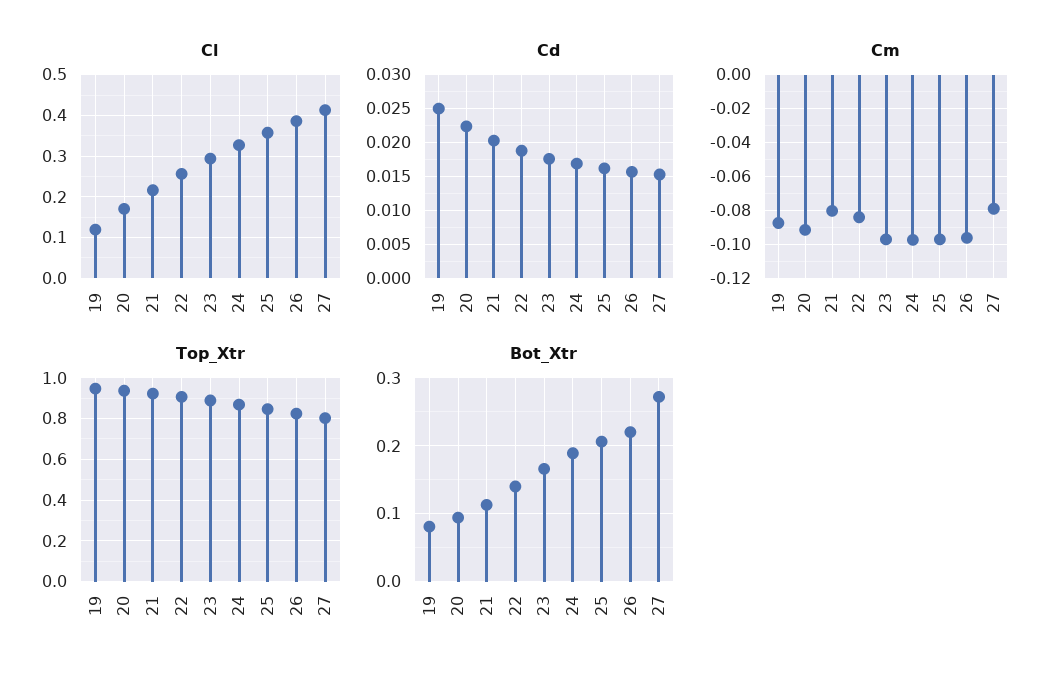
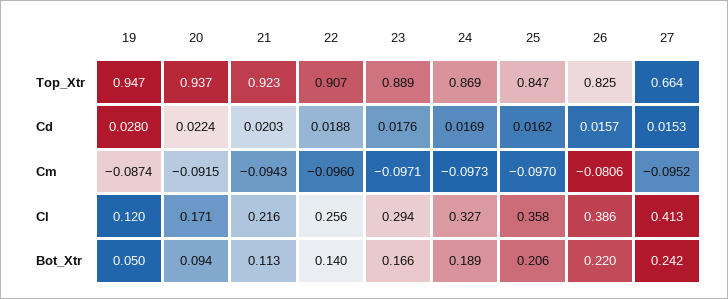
  {
    "Cl": {
      "19": 0.12,
      "20": 0.171,
      "21": 0.216,
      "22": 0.256,
      "23": 0.294,
      "24": 0.327,
      "25": 0.358,
      "26": 0.386,
      "27": 0.413
    },
    "Cd": {
-     "19": 0.025,
+     "19": 0.028,
      "20": 0.0224,
      "21": 0.0203,
      "22": 0.0188,
      "23": 0.0176,
      "24": 0.0169,
      "25": 0.0162,
      "26": 0.0157,
      "27": 0.0153
    },
    "Cm": {
      "19": -0.0874,
      "20": -0.0915,
-     "21": -0.08,
+     "21": -0.0943,
-     "22": -0.085,
+     "22": -0.096,
      "23": -0.0971,
      "24": -0.0973,
      "25": -0.097,
-     "26": -0.095,
+     "26": -0.0806,
-     "27": -0.08
+     "27": -0.0952
    },
    "Top_Xtr": {
      "19": 0.947,
      "20": 0.937,
      "21": 0.923,
      "22": 0.907,
      "23": 0.889,
      "24": 0.869,
      "25": 0.847,
      "26": 0.825,
-     "27": 0.8
+     "27": 0.664
    },
    "Bot_Xtr": {
-     "19": 0.08,
+     "19": 0.05,
      "20": 0.094,
      "21": 0.113,
      "22": 0.14,
      "23": 0.166,
      "24": 0.189,
      "25": 0.206,
      "26": 0.22,
-     "27": 0.27
+     "27": 0.242
    }
  }

